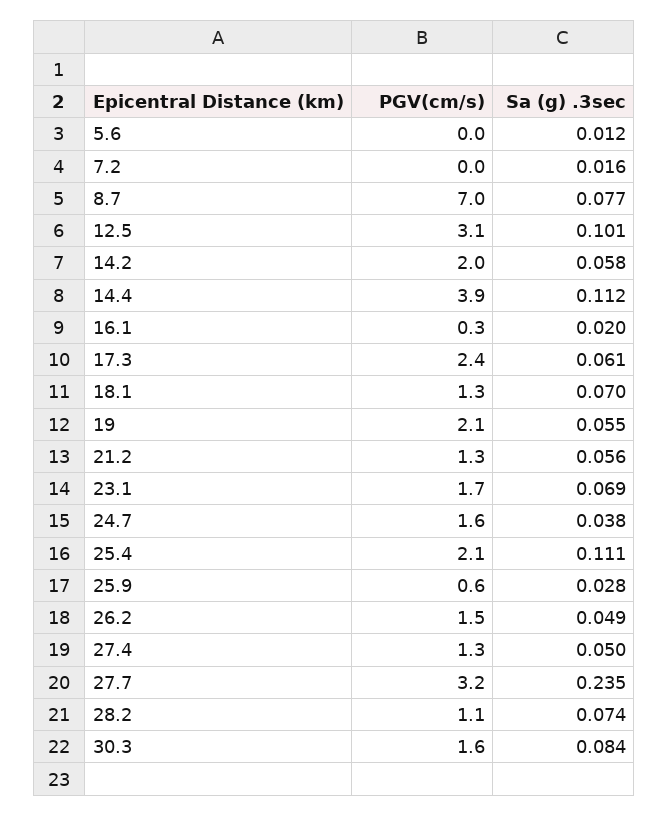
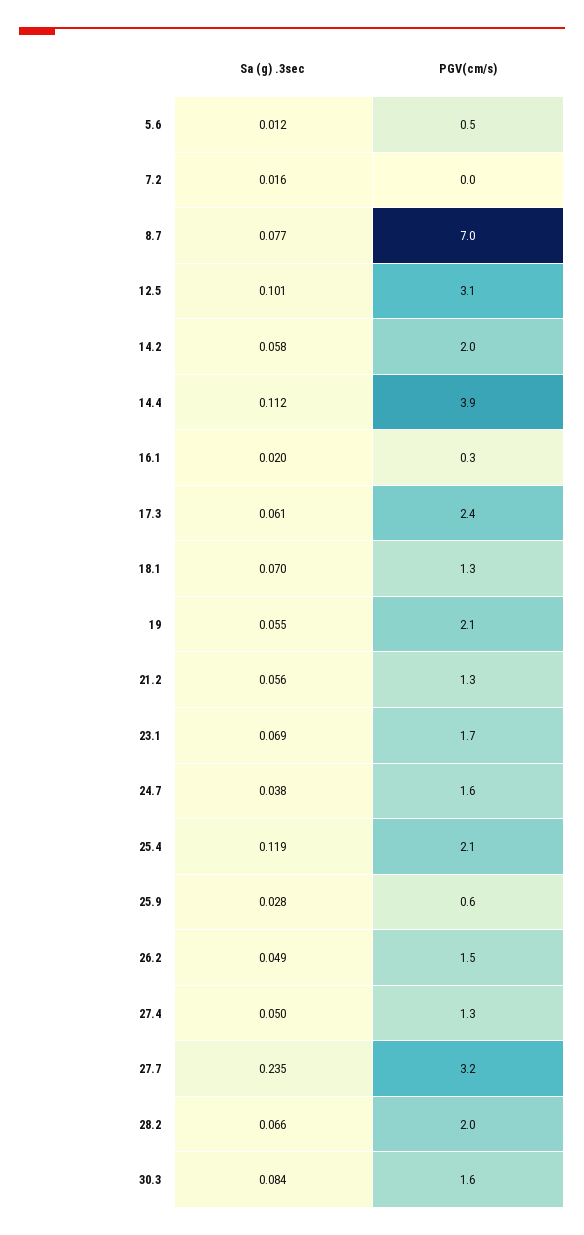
  {
    "PGV(cm/s)": {
-     "5.6": 0,
+     "5.6": 0.5,
      "7.2": 0,
      "8.7": 7,
      "12.5": 3.1,
      "14.2": 2,
      "14.4": 3.9,
      "16.1": 0.3,
      "17.3": 2.4,
      "18.1": 1.3,
      "19": 2.1,
      "21.2": 1.3,
      "23.1": 1.7,
      "24.7": 1.6,
      "25.4": 2.1,
      "25.9": 0.6,
      "26.2": 1.5,
      "27.4": 1.3,
      "27.7": 3.2,
-     "28.2": 1.1,
+     "28.2": 2,
      "30.3": 1.6
    },
    "Sa (g) .3sec": {
      "5.6": 0.012,
      "7.2": 0.016,
      "8.7": 0.077,
      "12.5": 0.101,
      "14.2": 0.058,
      "14.4": 0.112,
      "16.1": 0.02,
      "17.3": 0.061,
      "18.1": 0.07,
      "19": 0.055,
      "21.2": 0.056,
      "23.1": 0.069,
      "24.7": 0.038,
-     "25.4": 0.111,
+     "25.4": 0.119,
      "25.9": 0.028,
      "26.2": 0.049,
      "27.4": 0.05,
      "27.7": 0.235,
-     "28.2": 0.074,
+     "28.2": 0.066,
      "30.3": 0.084
    }
  }

